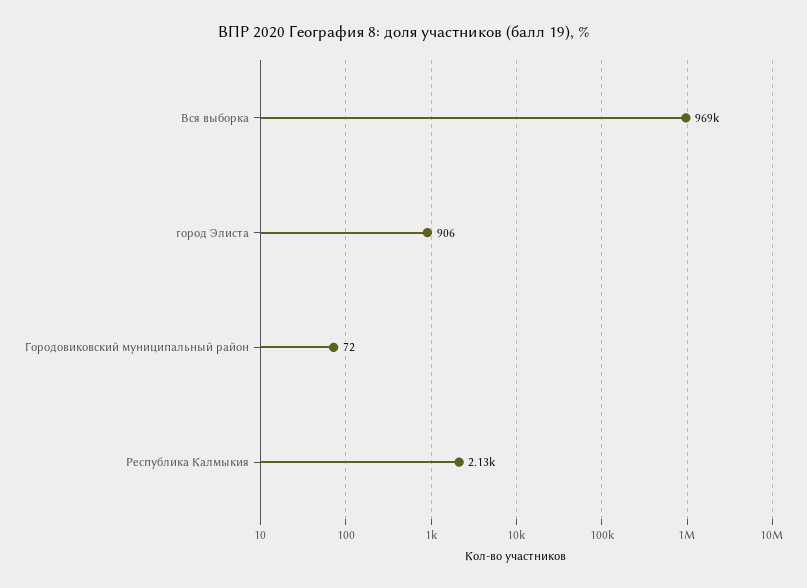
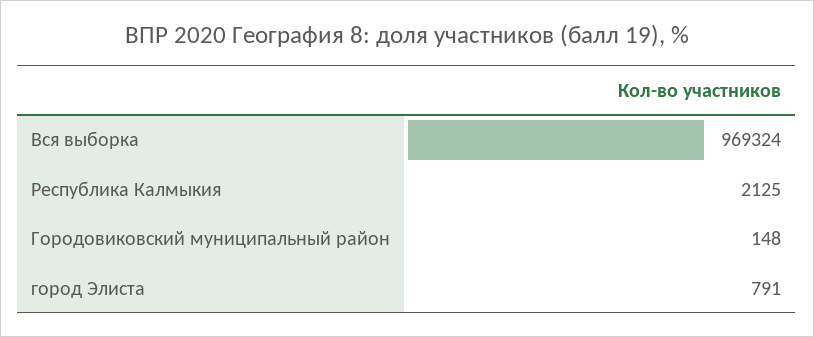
  {
    "Вся выборка": 969324,
-   "город Элиста": 906,
+   "город Элиста": 791,
-   "Городовиковский муниципальный район": 72,
+   "Городовиковский муниципальный район": 148,
    "Республика Калмыкия": 2125
  }

